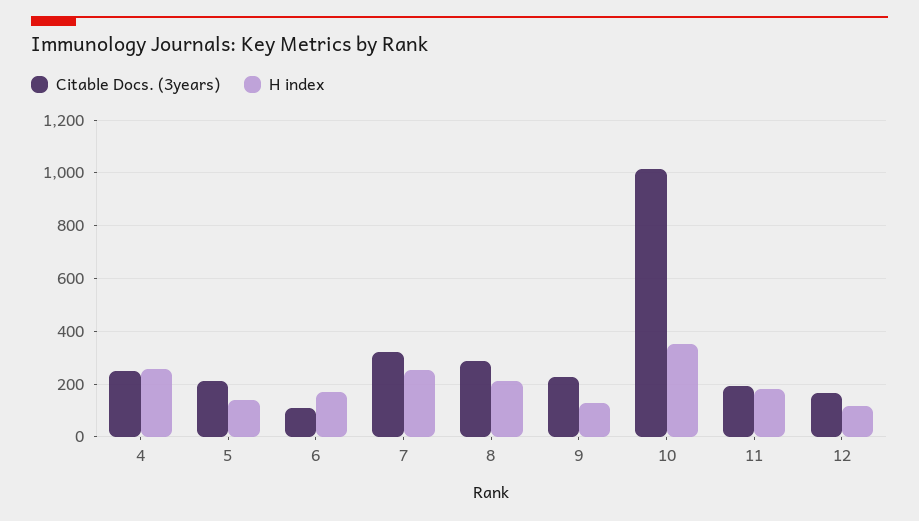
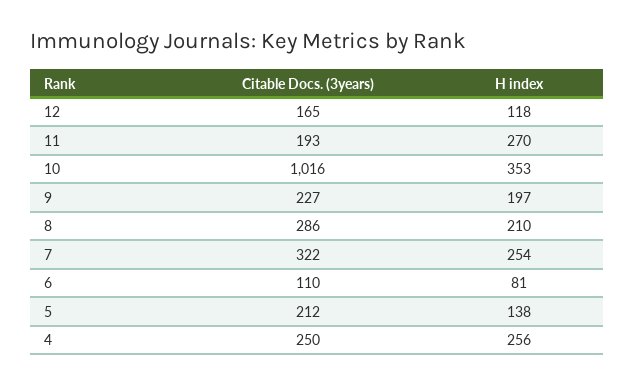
  {
    "Citable Docs. (3years)": {
      "4": 250,
      "5": 212,
      "6": 110,
      "7": 322,
      "8": 286,
      "9": 227,
      "10": 1016,
      "11": 193,
      "12": 165
    },
    "H index": {
      "4": 256,
      "5": 138,
-     "6": 175,
+     "6": 81,
      "7": 254,
      "8": 210,
-     "9": 125,
+     "9": 197,
      "10": 353,
-     "11": 175,
+     "11": 270,
      "12": 118
    }
  }

